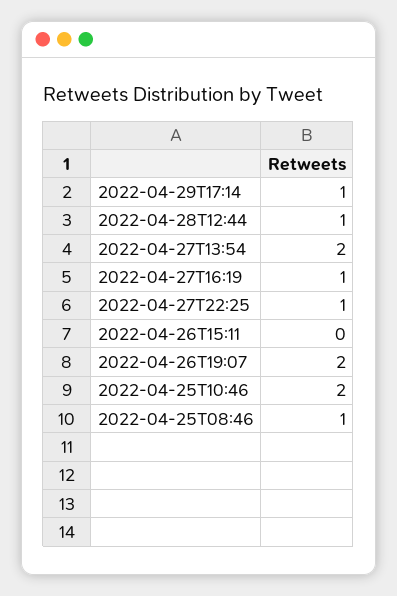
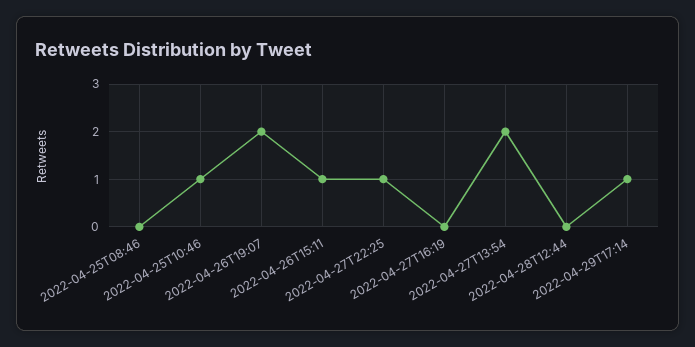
  {
    "2022-04-29T17:14": 1,
-   "2022-04-28T12:44": 1,
+   "2022-04-28T12:44": 0,
    "2022-04-27T13:54": 2,
-   "2022-04-27T16:19": 1,
+   "2022-04-27T16:19": 0,
    "2022-04-27T22:25": 1,
-   "2022-04-26T15:11": 0,
+   "2022-04-26T15:11": 1,
    "2022-04-26T19:07": 2,
-   "2022-04-25T10:46": 2,
+   "2022-04-25T10:46": 1,
-   "2022-04-25T08:46": 1
+   "2022-04-25T08:46": 0
  }

